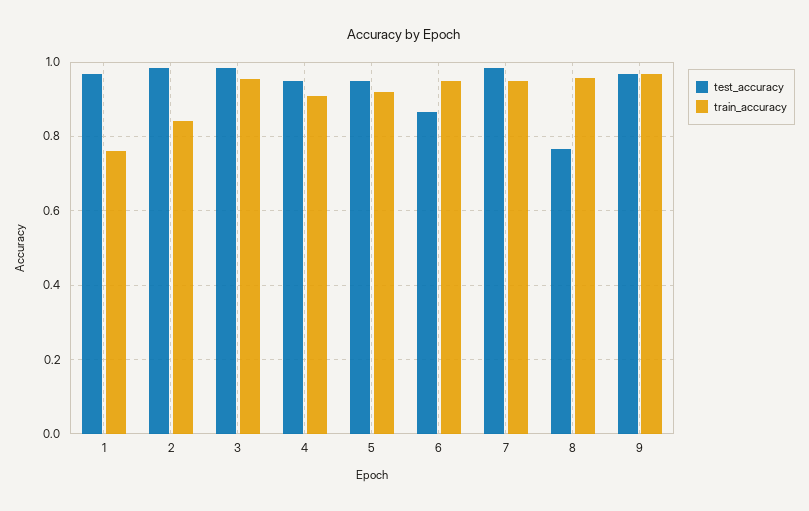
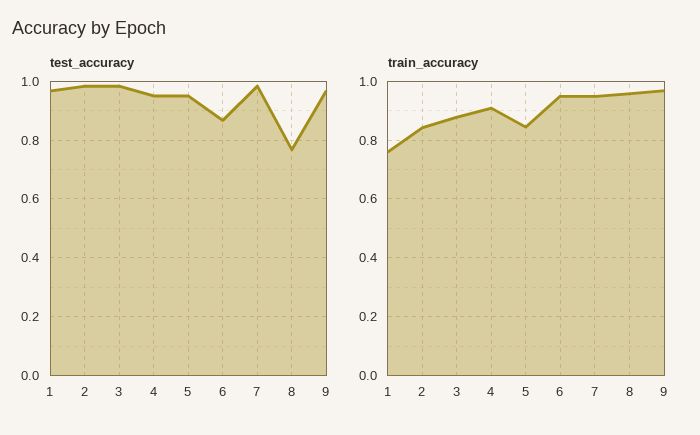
  {
    "test_accuracy": {
      "1": 0.96,
      "2": 0.98,
      "3": 0.98,
      "4": 0.96,
      "5": 0.96,
      "6": 0.86,
      "7": 0.98,
      "8": 0.76,
      "9": 0.96
    },
    "train_accuracy": {
      "1": 0.76,
      "2": 0.84,
-     "3": 0.96,
+     "3": 0.875,
      "4": 0.9,
-     "5": 0.92,
+     "5": 0.85,
      "6": 0.94,
      "7": 0.94,
      "8": 0.96,
      "9": 0.96
    }
  }

